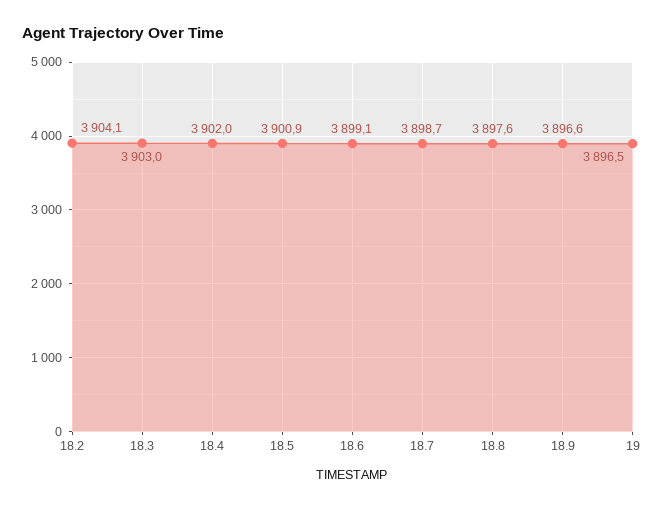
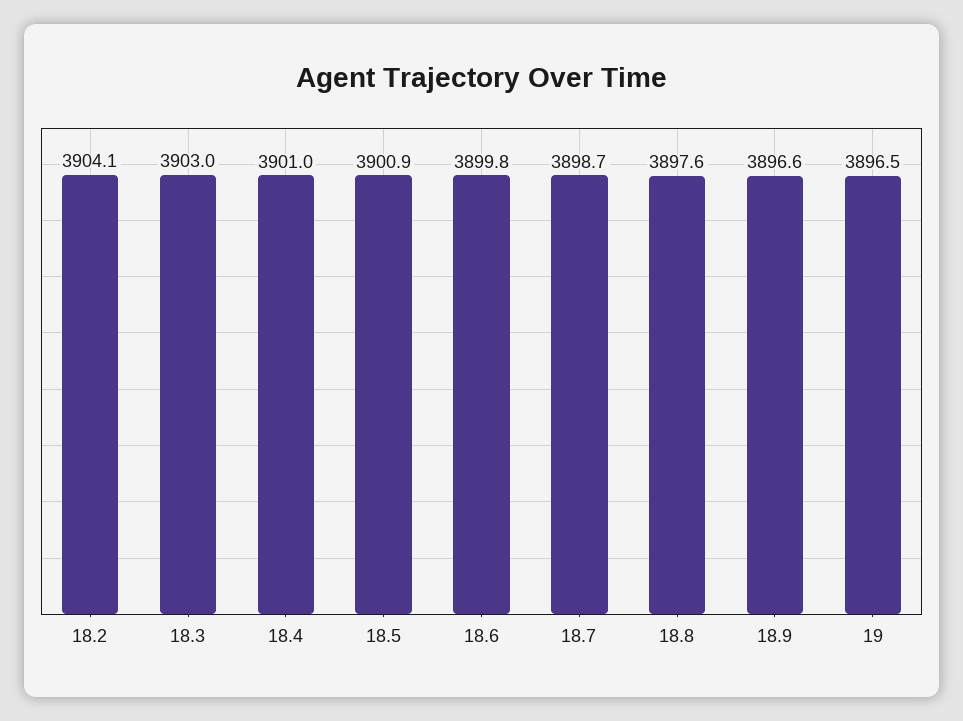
  {
    "18.2": 3904.1,
    "18.3": 3903,
-   "18.4": 3902,
+   "18.4": 3901,
    "18.5": 3900.9,
-   "18.6": 3899.1,
+   "18.6": 3899.8,
    "18.7": 3898.7,
    "18.8": 3897.6,
    "18.9": 3896.6,
    "19": 3896.5
  }

